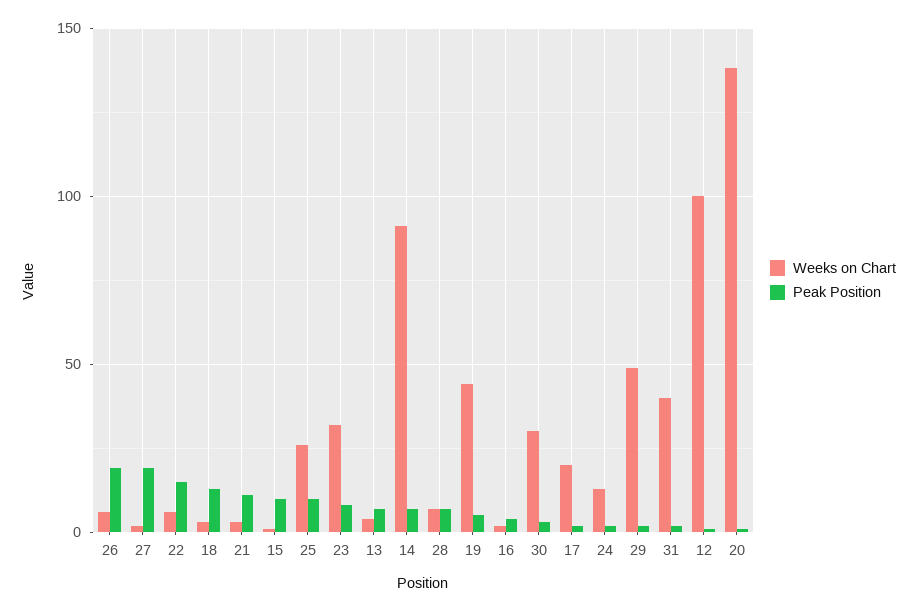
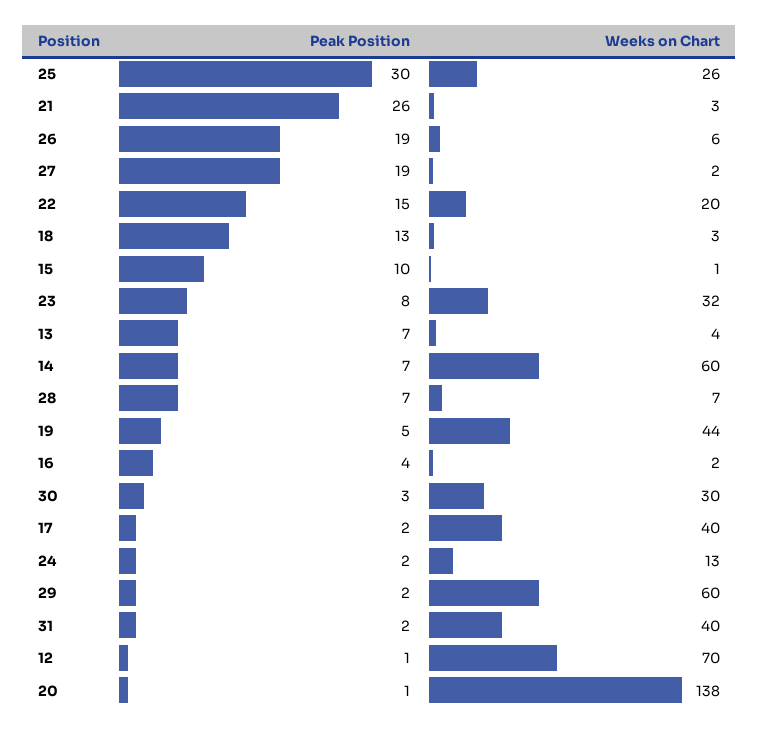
  {
    "Weeks on Chart": {
      "26": 6,
      "27": 2,
-     "22": 5,
+     "22": 20,
      "18": 3,
      "21": 3,
      "15": 1,
      "25": 26,
      "23": 32,
      "13": 4,
-     "14": 90,
+     "14": 60,
      "28": 7,
      "19": 44,
      "16": 2,
      "30": 30,
-     "17": 20,
+     "17": 40,
      "24": 13,
-     "29": 50,
+     "29": 60,
      "31": 40,
-     "12": 100,
+     "12": 70,
      "20": 138
    },
    "Peak Position": {
      "26": 19,
      "27": 19,
      "22": 15,
      "18": 13,
-     "21": 10,
+     "21": 26,
      "15": 10,
-     "25": 10,
+     "25": 30,
      "23": 8,
      "13": 7,
      "14": 7,
      "28": 7,
      "19": 5,
      "16": 4,
      "30": 3,
      "17": 2,
      "24": 2,
      "29": 2,
      "31": 2,
      "12": 1,
      "20": 1
    }
  }

